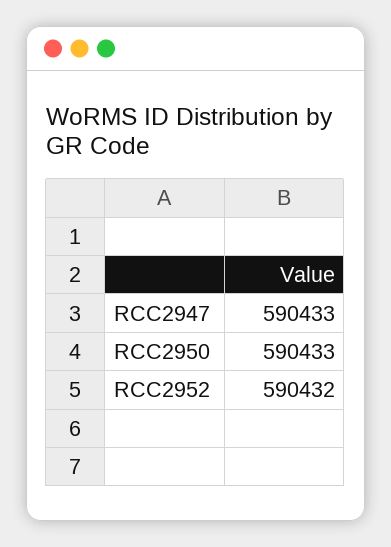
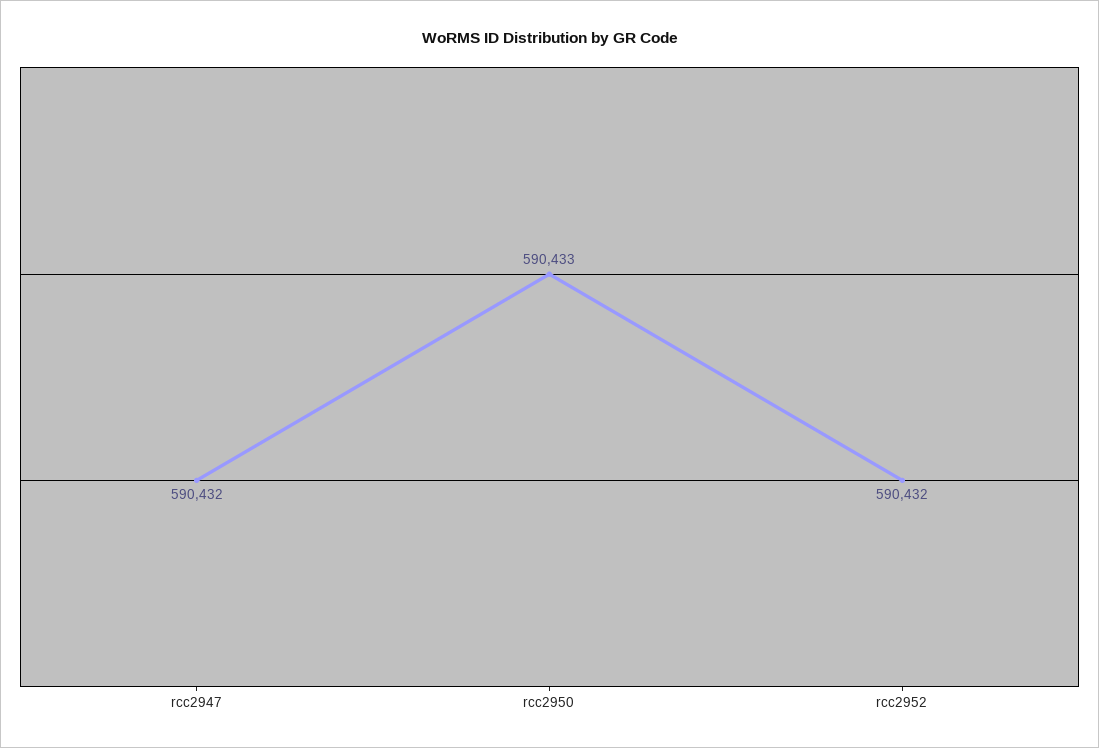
  {
-   "RCC2947": 590433,
+   "RCC2947": 590432,
    "RCC2950": 590433,
    "RCC2952": 590432
  }

